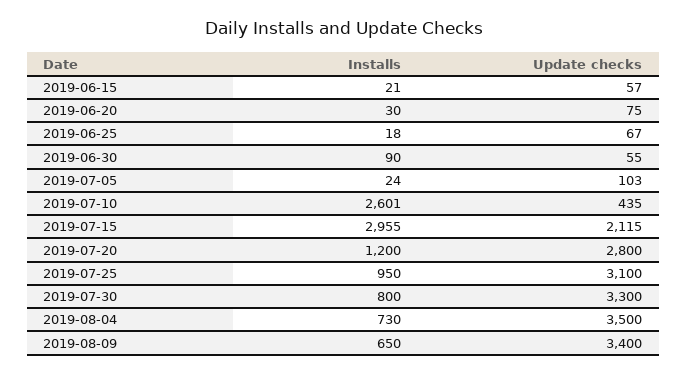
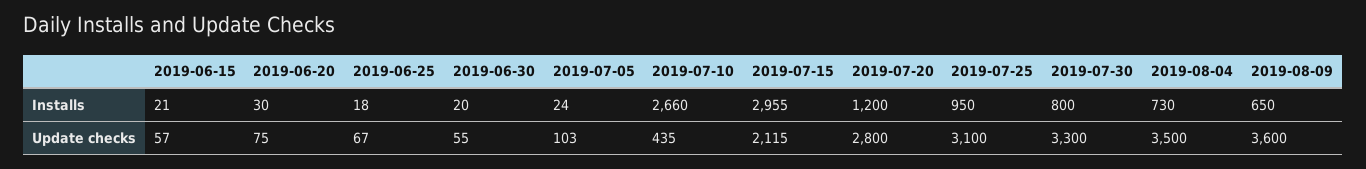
  {
    "Installs": {
      "2019-06-15": 21,
      "2019-06-20": 30,
      "2019-06-25": 18,
-     "2019-06-30": 90,
+     "2019-06-30": 20,
      "2019-07-05": 24,
-     "2019-07-10": 2601,
+     "2019-07-10": 2660,
      "2019-07-15": 2955,
      "2019-07-20": 1200,
      "2019-07-25": 950,
      "2019-07-30": 800,
      "2019-08-04": 730,
      "2019-08-09": 650
    },
    "Update checks": {
      "2019-06-15": 57,
      "2019-06-20": 75,
      "2019-06-25": 67,
      "2019-06-30": 55,
      "2019-07-05": 103,
      "2019-07-10": 435,
      "2019-07-15": 2115,
      "2019-07-20": 2800,
      "2019-07-25": 3100,
      "2019-07-30": 3300,
      "2019-08-04": 3500,
-     "2019-08-09": 3400
+     "2019-08-09": 3600
    }
  }

